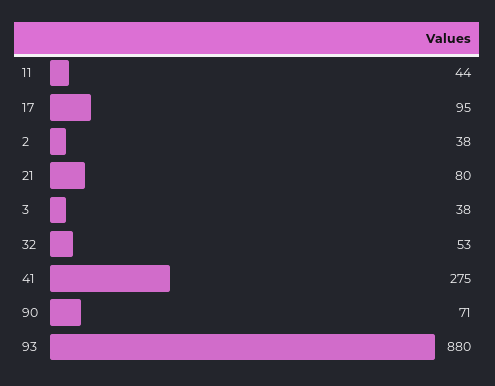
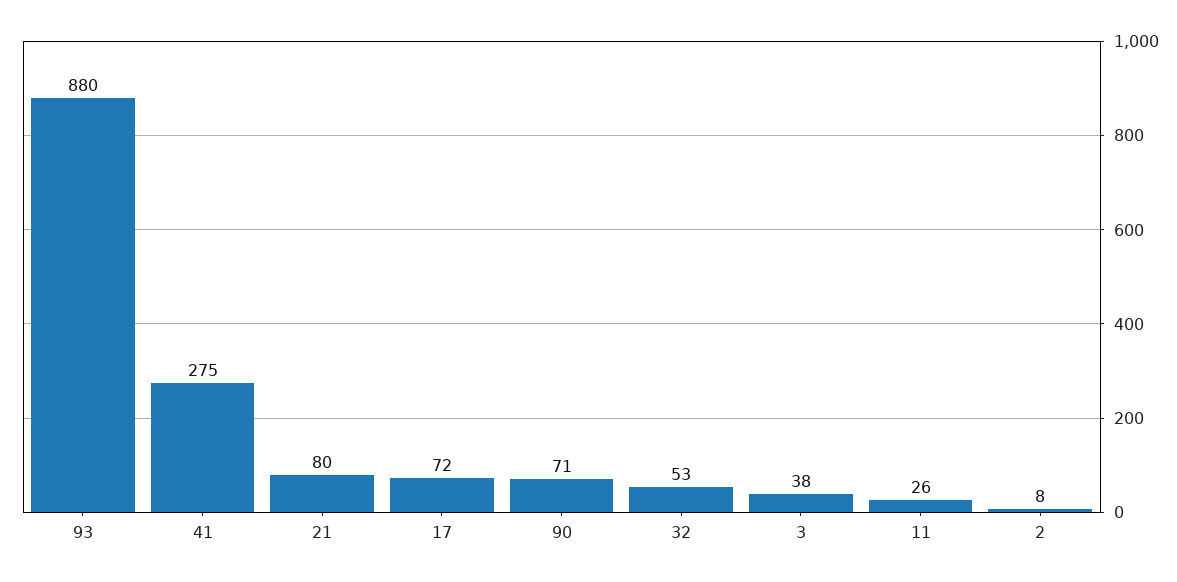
  {
-   "11": 44,
+   "11": 26,
-   "17": 95,
+   "17": 72,
-   "2": 38,
+   "2": 8,
    "21": 80,
    "3": 38,
    "32": 53,
    "41": 275,
    "90": 71,
    "93": 880
  }

